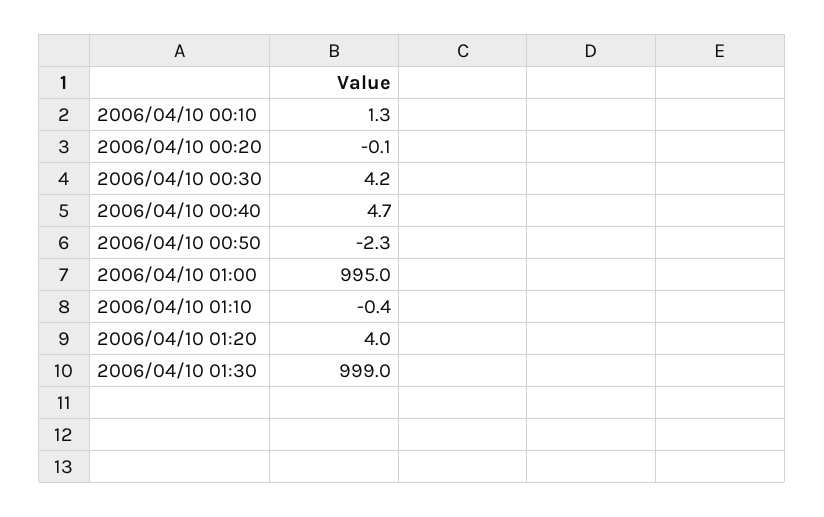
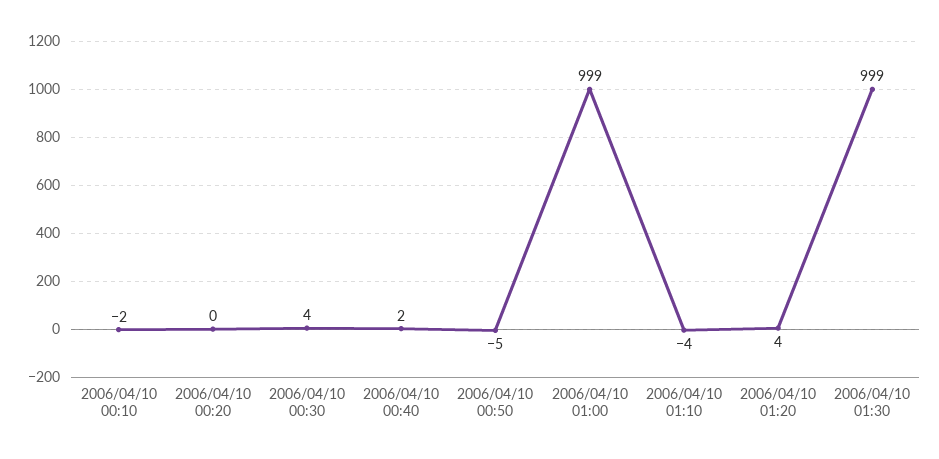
  {
-   "2006/04/10 00:10": 1.3,
+   "2006/04/10 00:10": -2,
    "2006/04/10 00:20": -0.1,
    "2006/04/10 00:30": 4.2,
-   "2006/04/10 00:40": 4.7,
+   "2006/04/10 00:40": 2,
-   "2006/04/10 00:50": -2.3,
+   "2006/04/10 00:50": -5,
-   "2006/04/10 01:00": 995,
+   "2006/04/10 01:00": 999,
-   "2006/04/10 01:10": -0.4,
+   "2006/04/10 01:10": -4,
    "2006/04/10 01:20": 4,
    "2006/04/10 01:30": 999
  }

